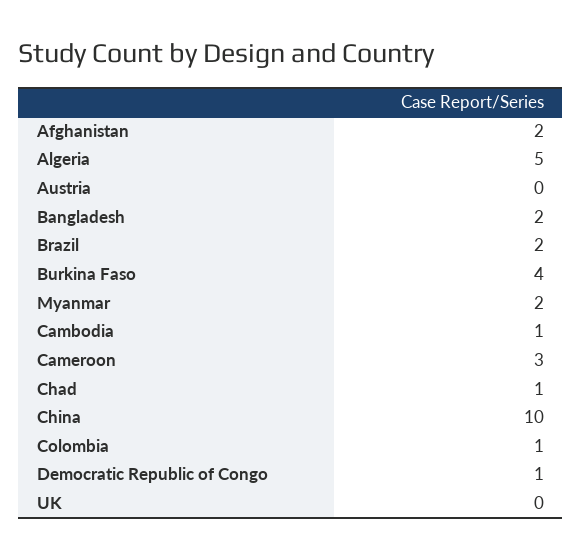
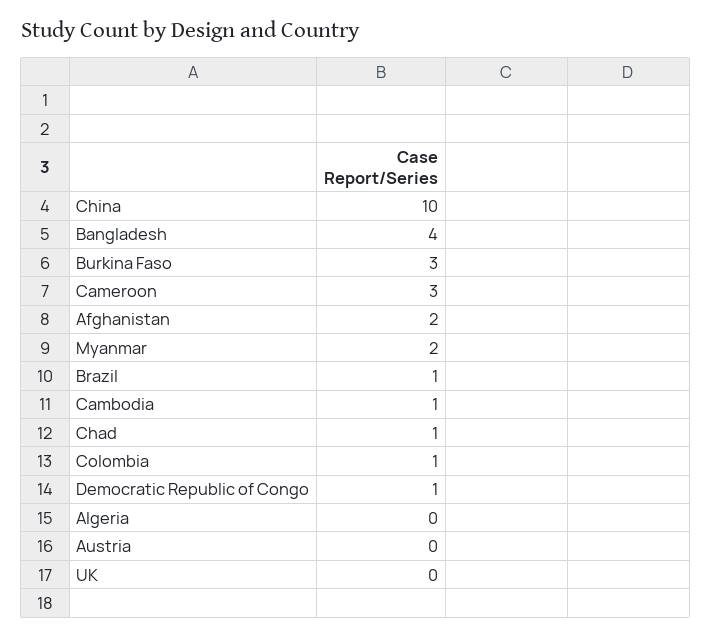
  {
    "Afghanistan": 2,
-   "Algeria": 5,
+   "Algeria": 0,
    "Austria": 0,
-   "Bangladesh": 2,
+   "Bangladesh": 4,
-   "Brazil": 2,
+   "Brazil": 1,
-   "Burkina Faso": 4,
+   "Burkina Faso": 3,
    "Myanmar": 2,
    "Cambodia": 1,
    "Cameroon": 3,
    "Chad": 1,
    "China": 10,
    "Colombia": 1,
    "Democratic Republic of Congo": 1,
    "UK": 0
  }

